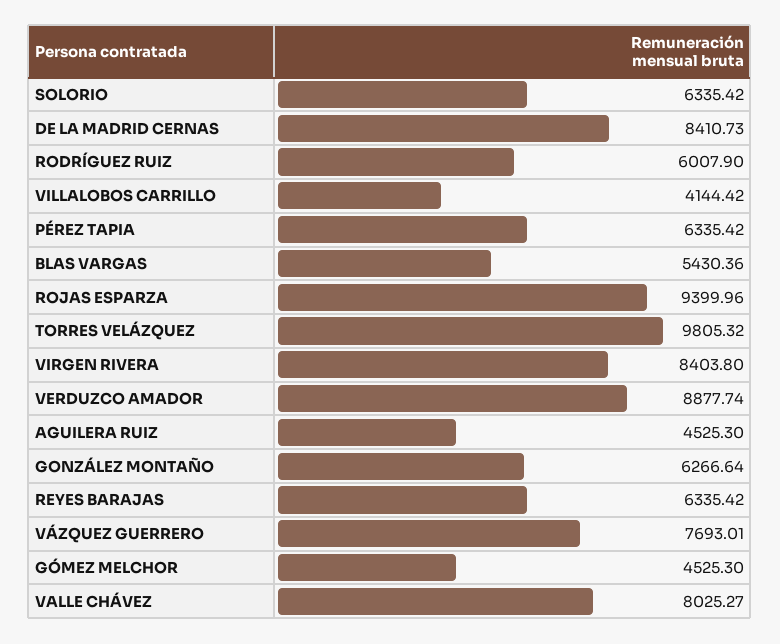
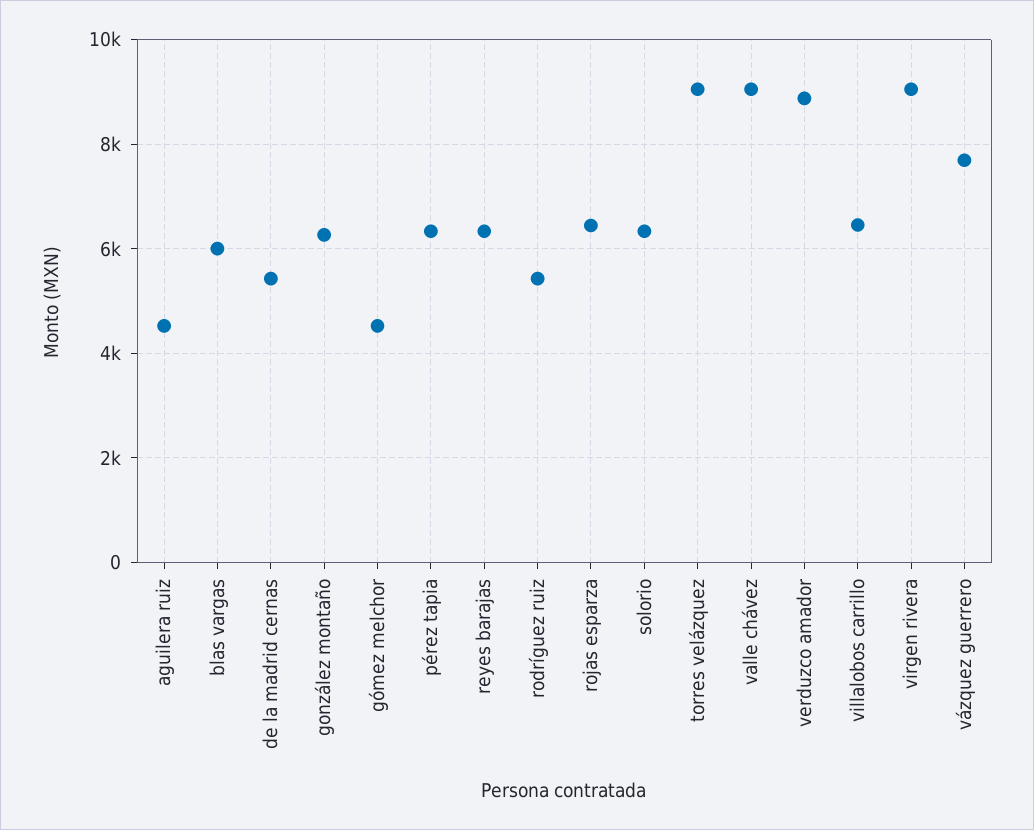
  {
    "SOLORIO": 6335.42,
-   "DE LA MADRID CERNAS": 8410.73,
+   "DE LA MADRID CERNAS": 5400,
-   "RODRÍGUEZ RUIZ": 6007.9,
+   "RODRÍGUEZ RUIZ": 5400,
-   "VILLALOBOS CARRILLO": 4144.42,
+   "VILLALOBOS CARRILLO": 6400,
    "PÉREZ TAPIA": 6335.42,
-   "BLAS VARGAS": 5430.36,
+   "BLAS VARGAS": 6000,
-   "ROJAS ESPARZA": 9399.96,
+   "ROJAS ESPARZA": 6400,
-   "TORRES VELÁZQUEZ": 9805.32,
+   "TORRES VELÁZQUEZ": 9000,
-   "VIRGEN RIVERA": 8403.8,
+   "VIRGEN RIVERA": 9000,
    "VERDUZCO AMADOR": 8877.74,
    "AGUILERA RUIZ": 4525.3,
    "GONZÁLEZ MONTAÑO": 6266.64,
    "REYES BARAJAS": 6335.42,
    "VÁZQUEZ GUERRERO": 7693.01,
    "GÓMEZ MELCHOR": 4525.3,
-   "VALLE CHÁVEZ": 8025.27
+   "VALLE CHÁVEZ": 9000
  }

